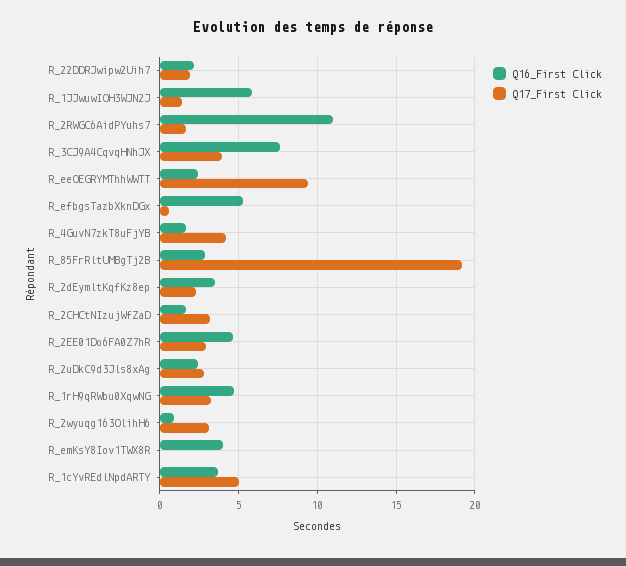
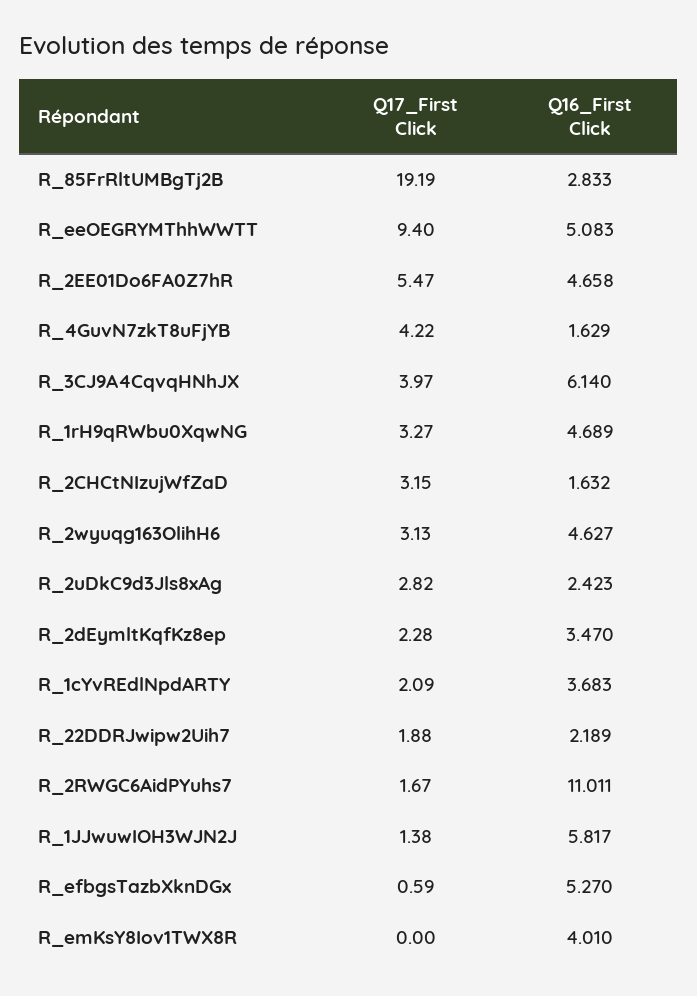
  {
    "Q16_First Click": {
      "R_22DDRJwipw2Uih7": 2.189,
      "R_1JJwuwIOH3WJN2J": 5.817,
      "R_2RWGC6AidPYuhs7": 11.011,
-     "R_3CJ9A4CqvqHNhJX": 7.5,
+     "R_3CJ9A4CqvqHNhJX": 6.14,
-     "R_eeOEGRYMThhWWTT": 2.5,
+     "R_eeOEGRYMThhWWTT": 5.083,
      "R_efbgsTazbXknDGx": 5.27,
      "R_4GuvN7zkT8uFjYB": 1.629,
      "R_85FrRltUMBgTj2B": 2.833,
      "R_2dEymltKqfKz8ep": 3.47,
      "R_2CHCtNIzujWfZaD": 1.632,
      "R_2EE01Do6FA0Z7hR": 4.658,
      "R_2uDkC9d3Jls8xAg": 2.423,
      "R_1rH9qRWbu0XqwNG": 4.689,
-     "R_2wyuqg163OlihH6": 1,
+     "R_2wyuqg163OlihH6": 4.627,
      "R_emKsY8Iov1TWX8R": 4.01,
      "R_1cYvREdlNpdARTY": 3.683
    },
    "Q17_First Click": {
      "R_22DDRJwipw2Uih7": 1.88,
      "R_1JJwuwIOH3WJN2J": 1.38,
      "R_2RWGC6AidPYuhs7": 1.67,
      "R_3CJ9A4CqvqHNhJX": 3.97,
      "R_eeOEGRYMThhWWTT": 9.4,
      "R_efbgsTazbXknDGx": 0.59,
      "R_4GuvN7zkT8uFjYB": 4.22,
      "R_85FrRltUMBgTj2B": 19.19,
      "R_2dEymltKqfKz8ep": 2.28,
      "R_2CHCtNIzujWfZaD": 3.15,
-     "R_2EE01Do6FA0Z7hR": 3,
+     "R_2EE01Do6FA0Z7hR": 5.47,
      "R_2uDkC9d3Jls8xAg": 2.82,
      "R_1rH9qRWbu0XqwNG": 3.27,
      "R_2wyuqg163OlihH6": 3.13,
      "R_emKsY8Iov1TWX8R": 0,
-     "R_1cYvREdlNpdARTY": 5
+     "R_1cYvREdlNpdARTY": 2.09
    }
  }

